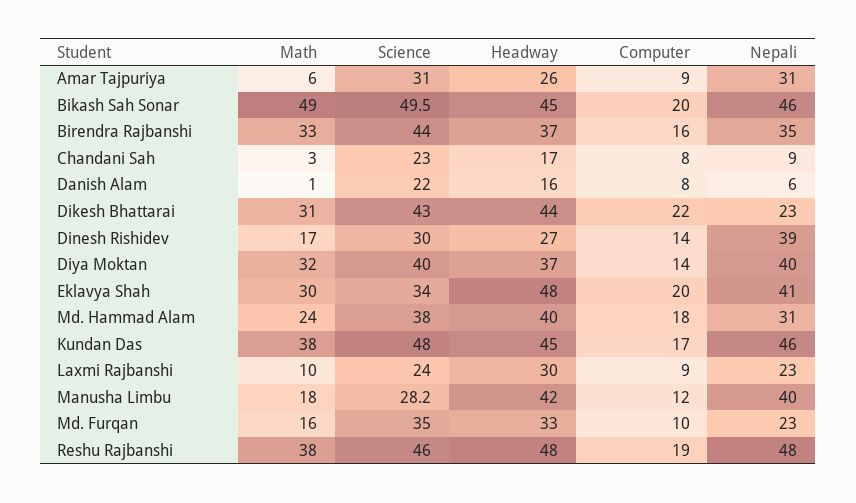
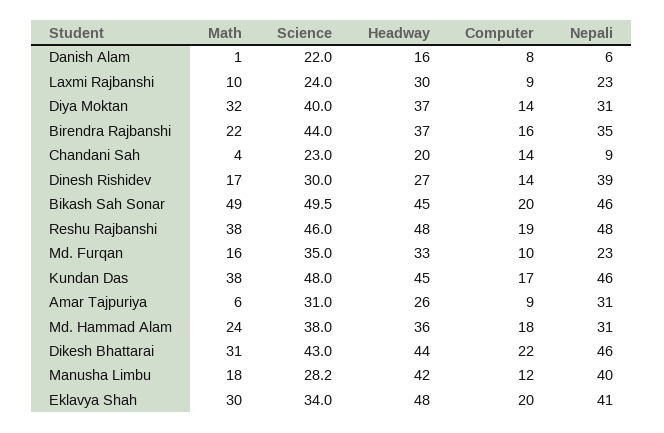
  {
    "Math": {
      "Amar Tajpuriya": 6,
      "Bikash Sah Sonar": 49,
-     "Birendra Rajbanshi": 33,
+     "Birendra Rajbanshi": 22,
-     "Chandani Sah": 3,
+     "Chandani Sah": 4,
      "Danish Alam": 1,
      "Dikesh Bhattarai": 31,
      "Dinesh Rishidev": 17,
      "Diya Moktan": 32,
      "Eklavya Shah": 30,
      "Md. Hammad Alam": 24,
      "Kundan Das": 38,
      "Laxmi Rajbanshi": 10,
      "Manusha Limbu": 18,
      "Md. Furqan": 16,
      "Reshu Rajbanshi": 38
    },
    "Science": {
      "Amar Tajpuriya": 31,
      "Bikash Sah Sonar": 49.5,
      "Birendra Rajbanshi": 44,
      "Chandani Sah": 23,
      "Danish Alam": 22,
      "Dikesh Bhattarai": 43,
      "Dinesh Rishidev": 30,
      "Diya Moktan": 40,
      "Eklavya Shah": 34,
      "Md. Hammad Alam": 38,
      "Kundan Das": 48,
      "Laxmi Rajbanshi": 24,
      "Manusha Limbu": 28.2,
      "Md. Furqan": 35,
      "Reshu Rajbanshi": 46
    },
    "Headway": {
      "Amar Tajpuriya": 26,
      "Bikash Sah Sonar": 45,
      "Birendra Rajbanshi": 37,
-     "Chandani Sah": 17,
+     "Chandani Sah": 20,
      "Danish Alam": 16,
      "Dikesh Bhattarai": 44,
      "Dinesh Rishidev": 27,
      "Diya Moktan": 37,
      "Eklavya Shah": 48,
-     "Md. Hammad Alam": 40,
+     "Md. Hammad Alam": 36,
      "Kundan Das": 45,
      "Laxmi Rajbanshi": 30,
      "Manusha Limbu": 42,
      "Md. Furqan": 33,
      "Reshu Rajbanshi": 48
    },
    "Computer": {
      "Amar Tajpuriya": 9,
      "Bikash Sah Sonar": 20,
      "Birendra Rajbanshi": 16,
-     "Chandani Sah": 8,
+     "Chandani Sah": 14,
      "Danish Alam": 8,
      "Dikesh Bhattarai": 22,
      "Dinesh Rishidev": 14,
      "Diya Moktan": 14,
      "Eklavya Shah": 20,
      "Md. Hammad Alam": 18,
      "Kundan Das": 17,
      "Laxmi Rajbanshi": 9,
      "Manusha Limbu": 12,
      "Md. Furqan": 10,
      "Reshu Rajbanshi": 19
    },
    "Nepali": {
      "Amar Tajpuriya": 31,
      "Bikash Sah Sonar": 46,
      "Birendra Rajbanshi": 35,
      "Chandani Sah": 9,
      "Danish Alam": 6,
-     "Dikesh Bhattarai": 23,
+     "Dikesh Bhattarai": 46,
      "Dinesh Rishidev": 39,
-     "Diya Moktan": 40,
+     "Diya Moktan": 31,
      "Eklavya Shah": 41,
      "Md. Hammad Alam": 31,
      "Kundan Das": 46,
      "Laxmi Rajbanshi": 23,
      "Manusha Limbu": 40,
      "Md. Furqan": 23,
      "Reshu Rajbanshi": 48
    }
  }

